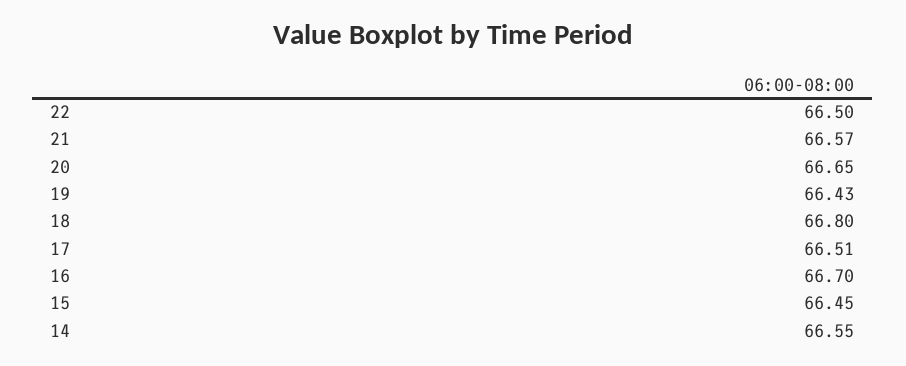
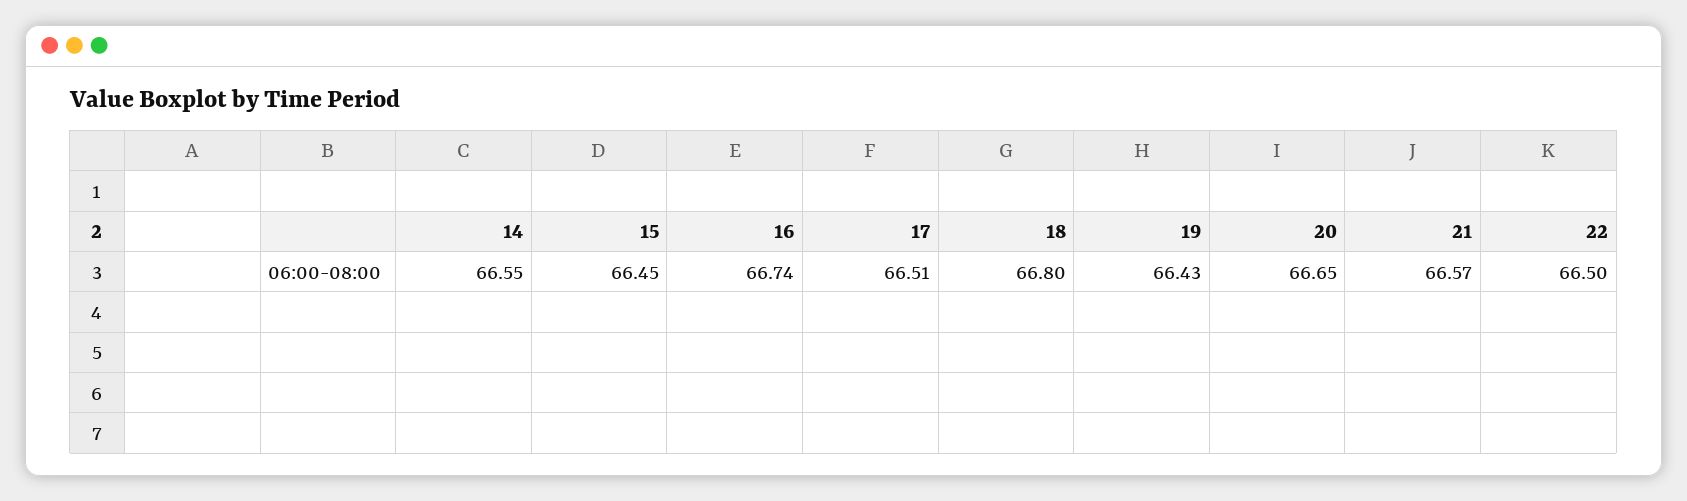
  {
    "22": 66.5,
    "21": 66.57,
    "20": 66.65,
    "19": 66.43,
    "18": 66.8,
    "17": 66.51,
-   "16": 66.7,
+   "16": 66.74,
    "15": 66.45,
    "14": 66.55
  }

